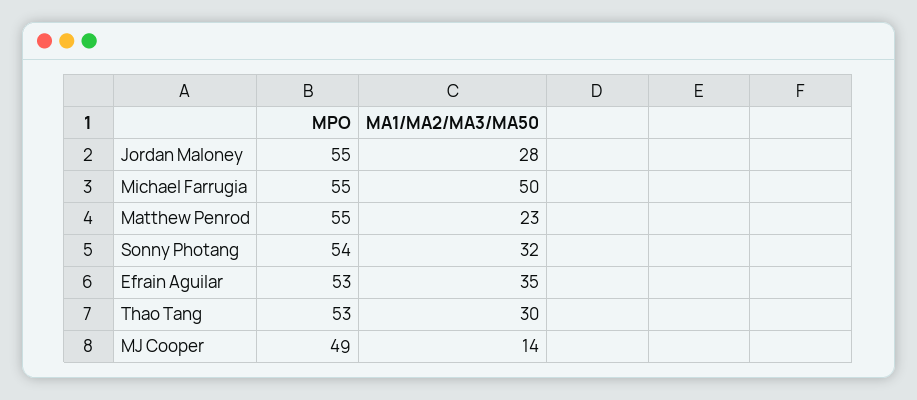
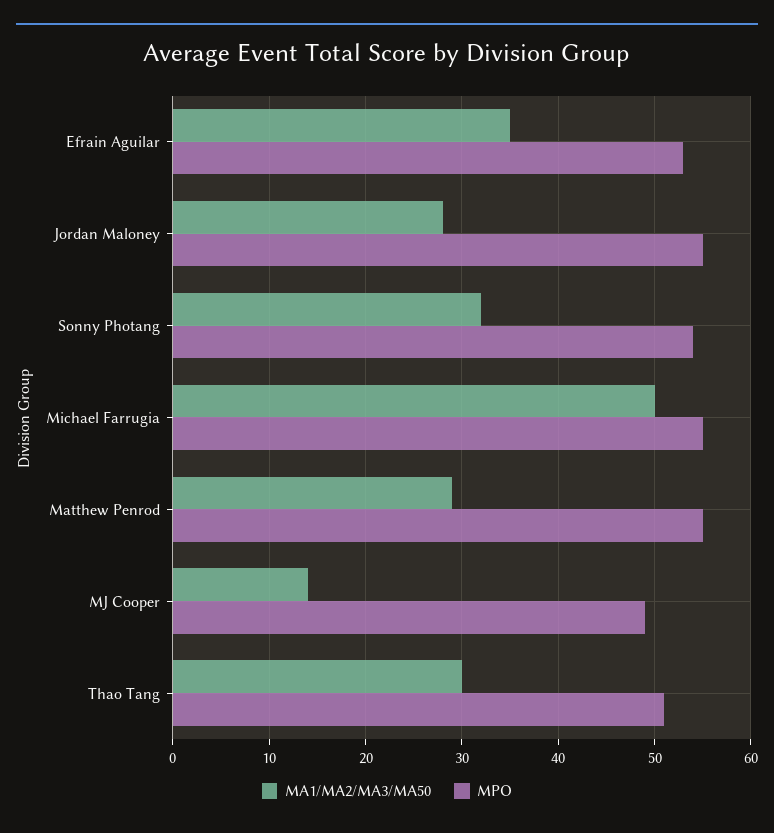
  {
    "MPO": {
      "Jordan Maloney": 55,
      "Michael Farrugia": 55,
      "Matthew Penrod": 55,
      "Sonny Photang": 54,
      "Efrain Aguilar": 53,
-     "Thao Tang": 53,
+     "Thao Tang": 51,
      "MJ Cooper": 49
    },
    "MA1/MA2/MA3/MA50": {
      "Jordan Maloney": 28,
      "Michael Farrugia": 50,
-     "Matthew Penrod": 23,
+     "Matthew Penrod": 29,
      "Sonny Photang": 32,
      "Efrain Aguilar": 35,
      "Thao Tang": 30,
      "MJ Cooper": 14
    }
  }

